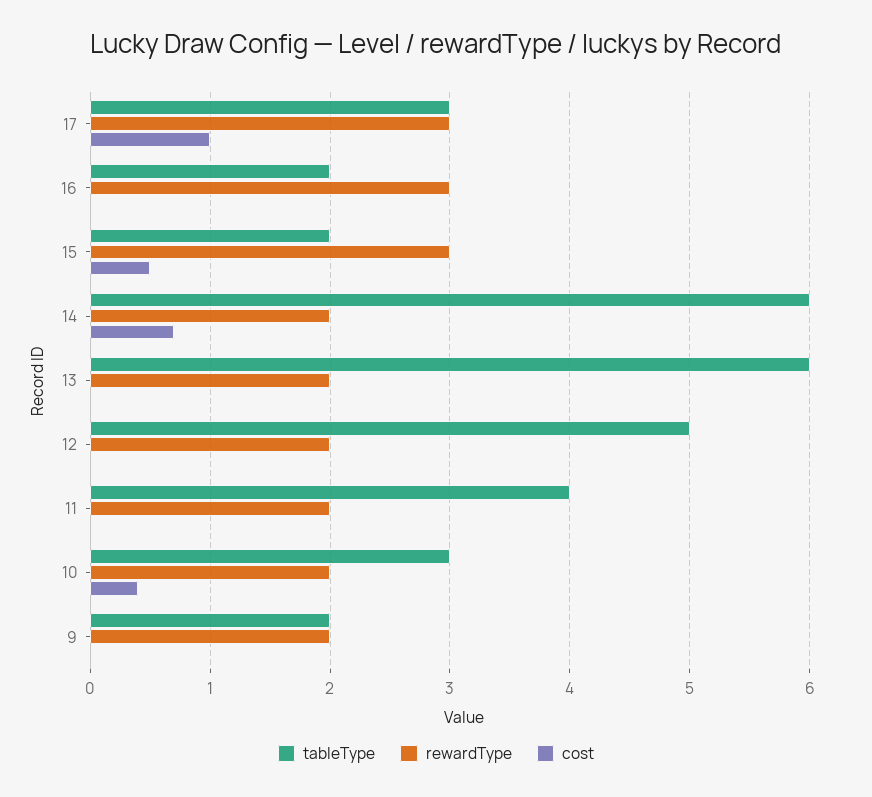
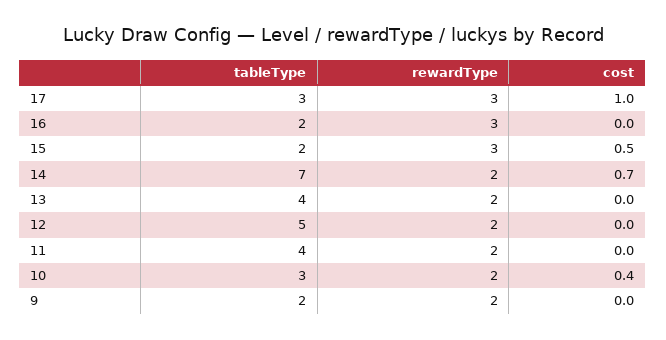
  {
    "tableType": {
      "17": 3,
      "16": 2,
      "15": 2,
-     "14": 6,
+     "14": 7,
-     "13": 6,
+     "13": 4,
      "12": 5,
      "11": 4,
      "10": 3,
      "9": 2
    },
    "rewardType": {
      "17": 3,
      "16": 3,
      "15": 3,
      "14": 2,
      "13": 2,
      "12": 2,
      "11": 2,
      "10": 2,
      "9": 2
    },
    "cost": {
      "17": 1,
      "16": 0,
      "15": 0.5,
      "14": 0.7,
      "13": 0,
      "12": 0,
      "11": 0,
      "10": 0.4,
      "9": 0
    }
  }

